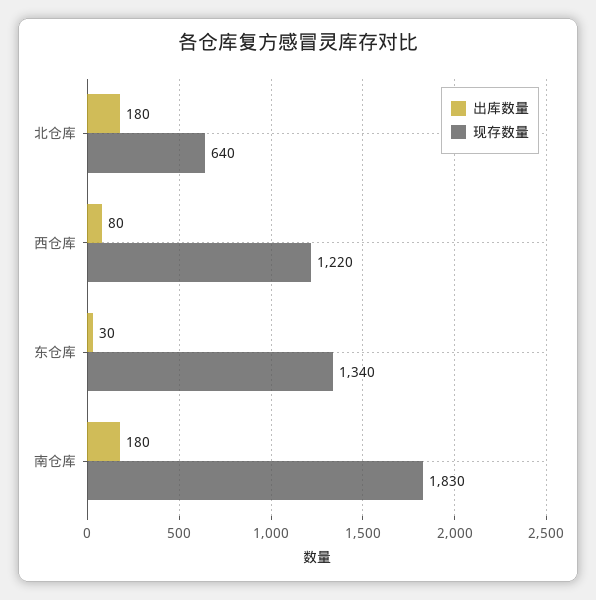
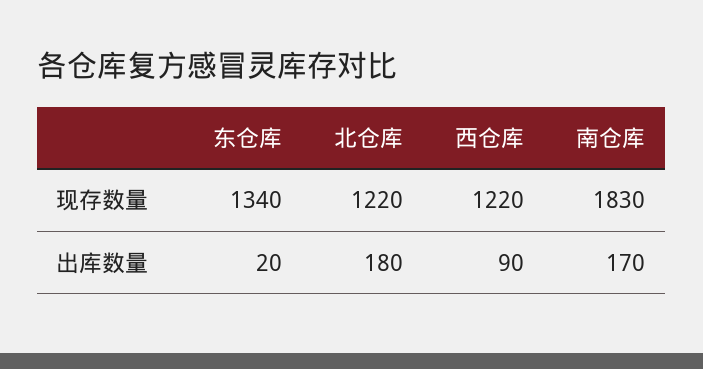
  {
    "出库数量": {
      "北仓库": 180,
-     "西仓库": 80,
+     "西仓库": 90,
-     "东仓库": 30,
+     "东仓库": 20,
-     "南仓库": 180
+     "南仓库": 170
    },
    "现存数量": {
-     "北仓库": 640,
+     "北仓库": 1220,
      "西仓库": 1220,
      "东仓库": 1340,
      "南仓库": 1830
    }
  }

